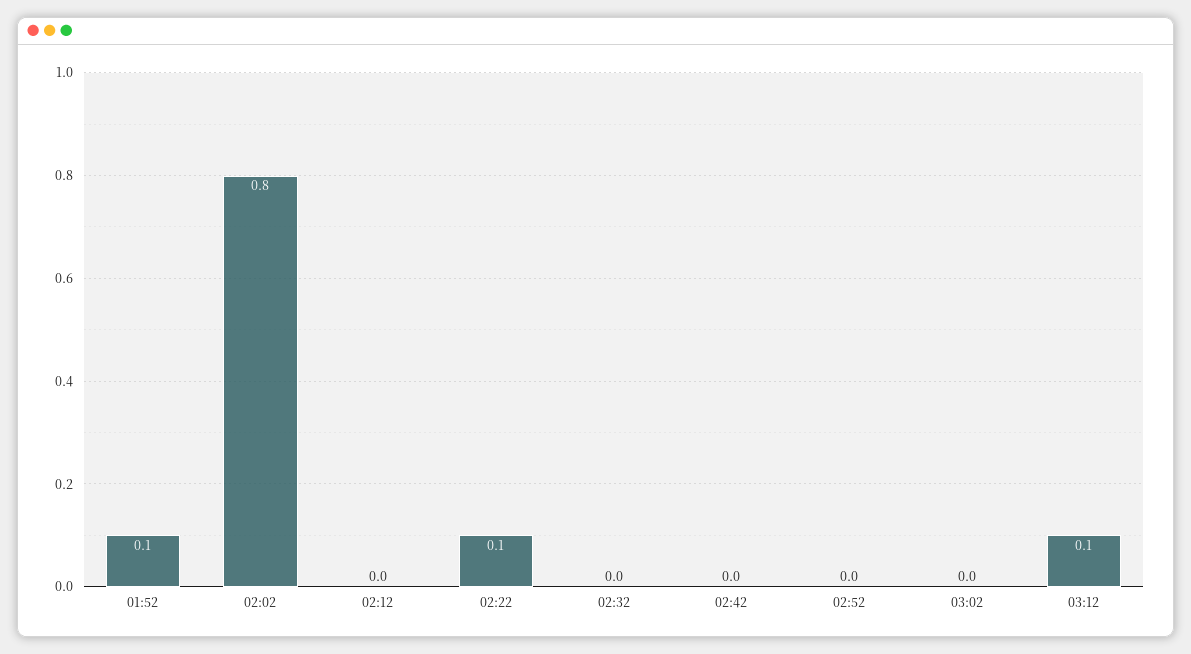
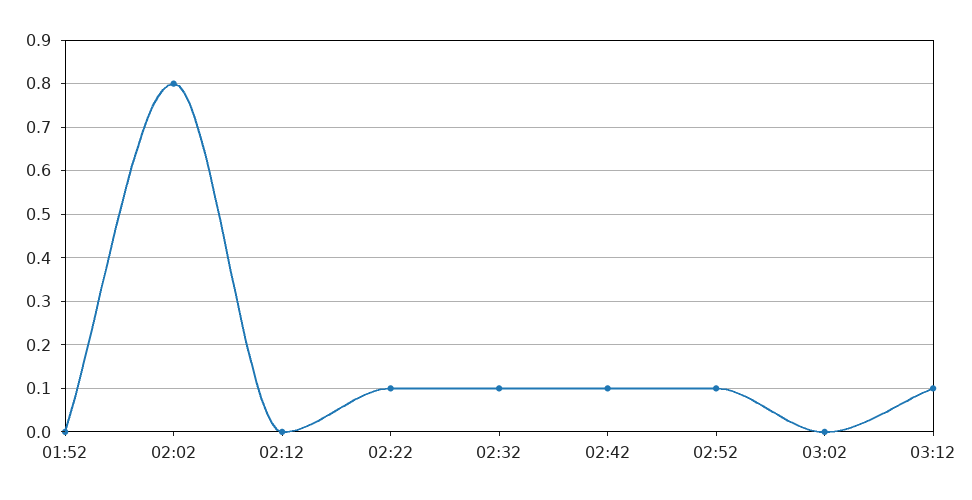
  {
-   "01:52": 0.1,
+   "01:52": 0,
    "02:02": 0.8,
    "02:12": 0,
    "02:22": 0.1,
-   "02:32": 0,
+   "02:32": 0.1,
-   "02:42": 0,
+   "02:42": 0.1,
-   "02:52": 0,
+   "02:52": 0.1,
    "03:02": 0,
    "03:12": 0.1
  }

